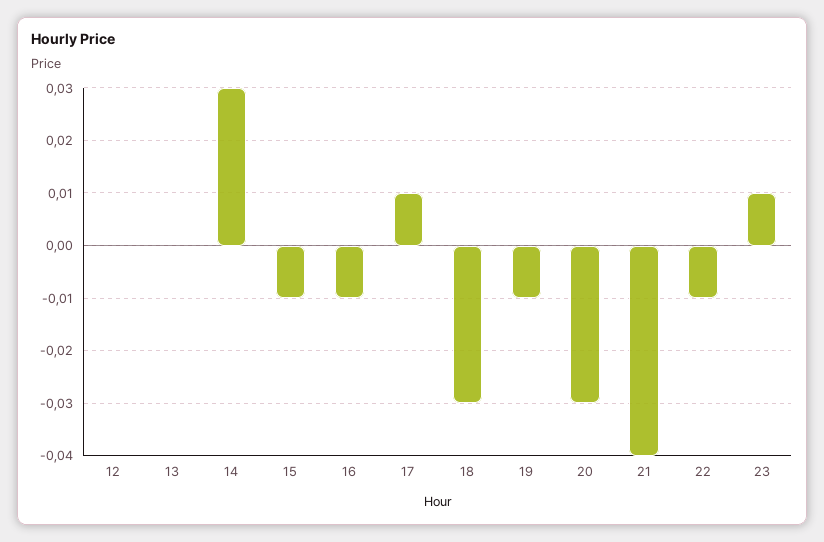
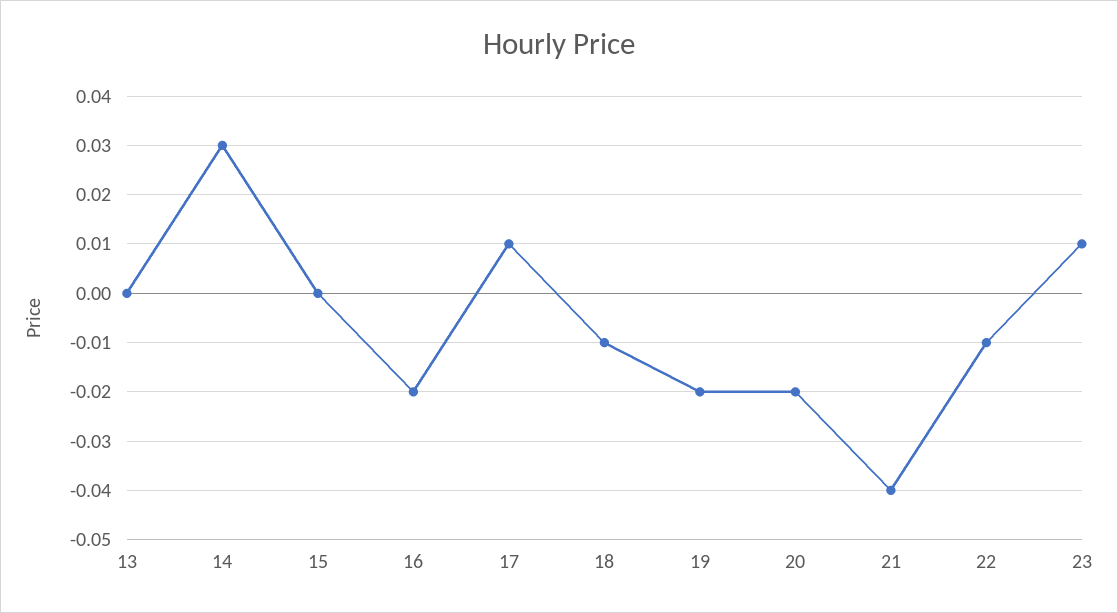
  {
-   "12": 0,
    "13": 0,
    "14": 0.03,
-   "15": -0.01,
+   "15": 0,
-   "16": -0.01,
+   "16": -0.02,
    "17": 0.01,
-   "18": -0.03,
+   "18": -0.01,
-   "19": -0.01,
+   "19": -0.02,
-   "20": -0.03,
+   "20": -0.02,
    "21": -0.04,
    "22": -0.01,
    "23": 0.01
  }

